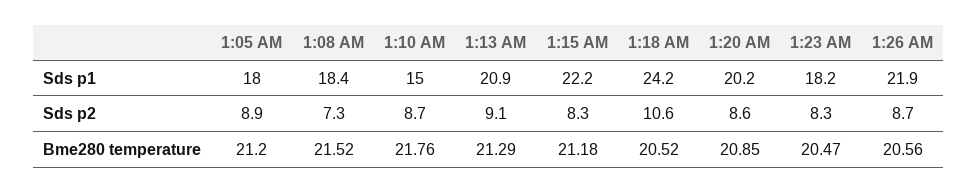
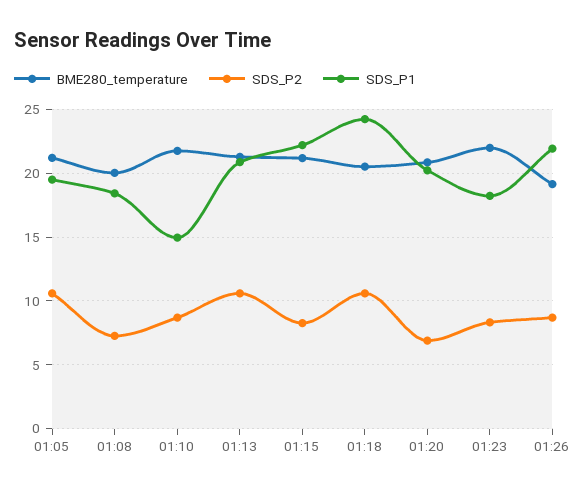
  {
    "Sds p1": {
-     "1:05 AM": 18,
+     "1:05 AM": 19.5,
      "1:08 AM": 18.4,
      "1:10 AM": 15,
      "1:13 AM": 20.9,
      "1:15 AM": 22.2,
      "1:18 AM": 24.2,
      "1:20 AM": 20.2,
      "1:23 AM": 18.2,
      "1:26 AM": 21.9
    },
    "Sds p2": {
-     "1:05 AM": 8.9,
+     "1:05 AM": 10.5,
      "1:08 AM": 7.3,
      "1:10 AM": 8.7,
-     "1:13 AM": 9.1,
+     "1:13 AM": 10.5,
      "1:15 AM": 8.3,
      "1:18 AM": 10.6,
-     "1:20 AM": 8.6,
+     "1:20 AM": 7,
      "1:23 AM": 8.3,
      "1:26 AM": 8.7
    },
    "Bme280 temperature": {
      "1:05 AM": 21.2,
-     "1:08 AM": 21.52,
+     "1:08 AM": 20,
      "1:10 AM": 21.76,
      "1:13 AM": 21.29,
      "1:15 AM": 21.18,
      "1:18 AM": 20.52,
      "1:20 AM": 20.85,
-     "1:23 AM": 20.47,
+     "1:23 AM": 22,
-     "1:26 AM": 20.56
+     "1:26 AM": 19
    }
  }

